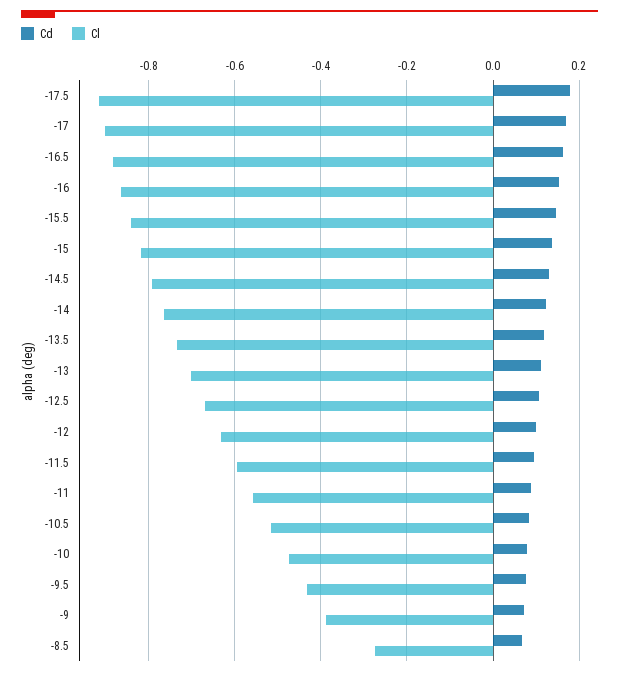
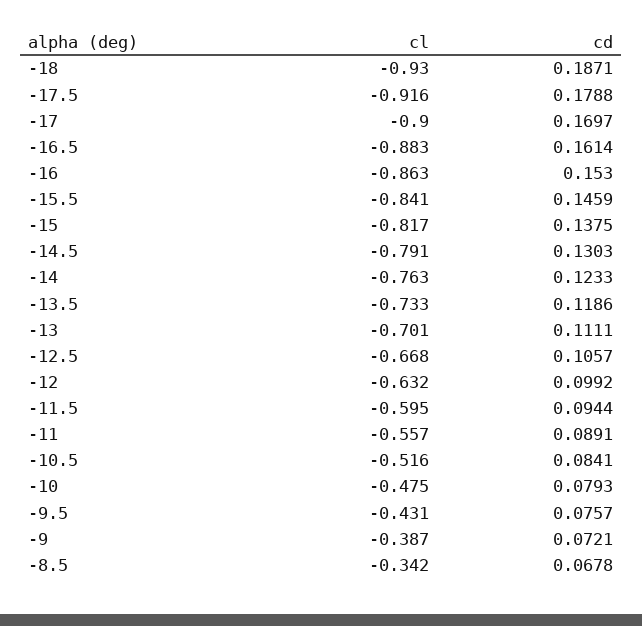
  {
    "Cd": {
      "-17.5": 0.1788,
      "-17": 0.1697,
      "-16.5": 0.1614,
      "-16": 0.153,
      "-15.5": 0.1459,
      "-15": 0.1375,
      "-14.5": 0.1303,
      "-14": 0.1233,
      "-13.5": 0.1186,
      "-13": 0.1111,
      "-12.5": 0.1057,
      "-12": 0.0992,
      "-11.5": 0.0944,
      "-11": 0.0891,
      "-10.5": 0.0841,
      "-10": 0.0793,
      "-9.5": 0.0757,
      "-9": 0.0721,
-     "-8.5": 0.0678
+     "-8.5": 0.0678,
+     "-18": 0.1871
    },
    "Cl": {
      "-17.5": -0.916,
      "-17": -0.9,
      "-16.5": -0.883,
      "-16": -0.863,
      "-15.5": -0.841,
      "-15": -0.817,
      "-14.5": -0.791,
      "-14": -0.763,
      "-13.5": -0.733,
      "-13": -0.701,
      "-12.5": -0.668,
      "-12": -0.632,
      "-11.5": -0.595,
      "-11": -0.557,
      "-10.5": -0.516,
      "-10": -0.475,
      "-9.5": -0.431,
      "-9": -0.387,
-     "-8.5": -0.28
+     "-8.5": -0.342,
+     "-18": -0.93
    }
  }

